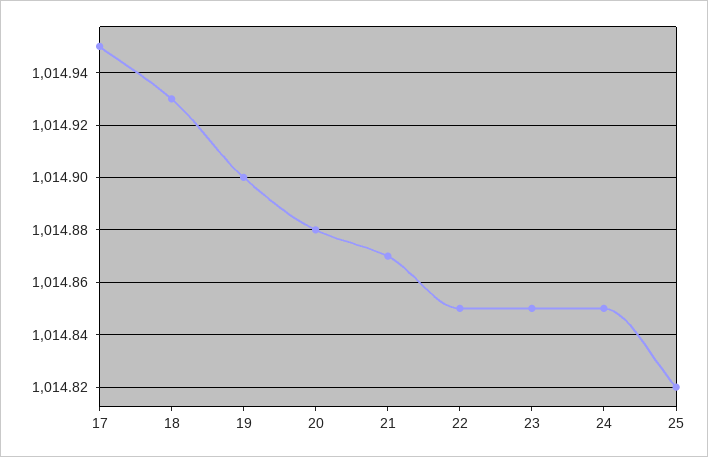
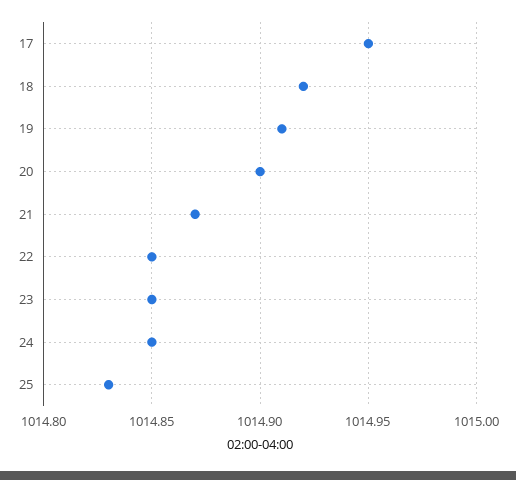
  {
    "17": 1014.95,
-   "18": 1014.93,
+   "18": 1014.92,
-   "19": 1014.9,
+   "19": 1014.91,
-   "20": 1014.88,
+   "20": 1014.9,
    "21": 1014.87,
    "22": 1014.85,
    "23": 1014.85,
    "24": 1014.85,
-   "25": 1014.82
+   "25": 1014.83
  }

